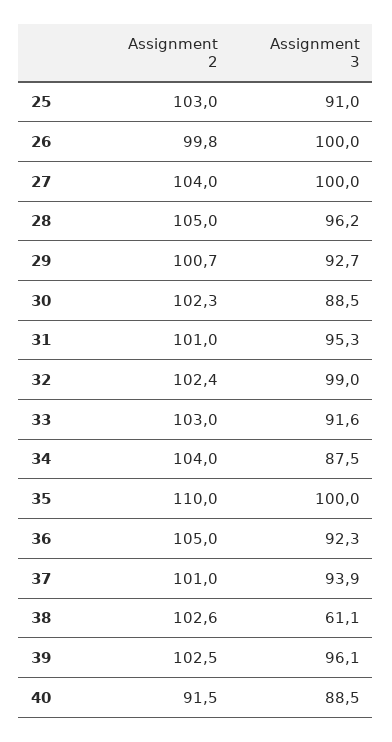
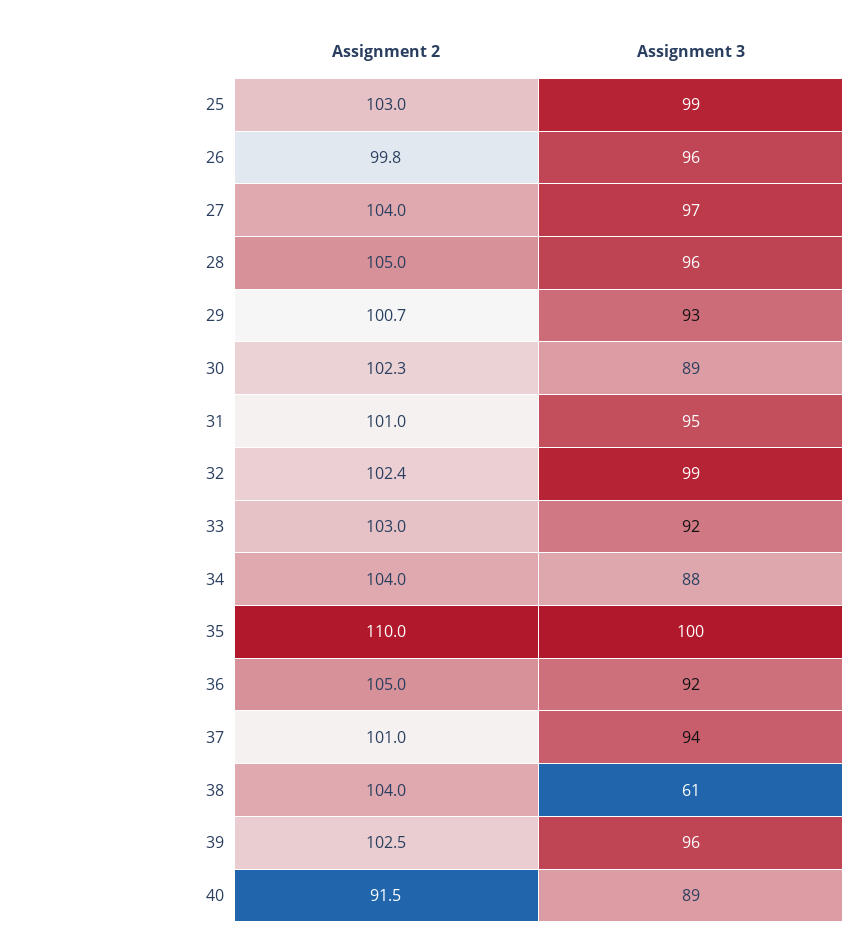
  {
    "Assignment 2": {
      "25": 103,
      "26": 99.8,
      "27": 104,
      "28": 105,
      "29": 100.7,
      "30": 102.3,
      "31": 101,
      "32": 102.4,
      "33": 103,
      "34": 104,
      "35": 110,
      "36": 105,
      "37": 101,
-     "38": 102.6,
+     "38": 104,
      "39": 102.5,
      "40": 91.5
    },
    "Assignment 3": {
-     "25": 91,
+     "25": 99,
-     "26": 100,
+     "26": 96,
-     "27": 100,
+     "27": 97,
      "28": 96.2,
      "29": 92.7,
      "30": 88.5,
      "31": 95.3,
      "32": 99,
      "33": 91.6,
      "34": 87.5,
      "35": 100,
      "36": 92.3,
      "37": 93.9,
      "38": 61.1,
      "39": 96.1,
      "40": 88.5
    }
  }

